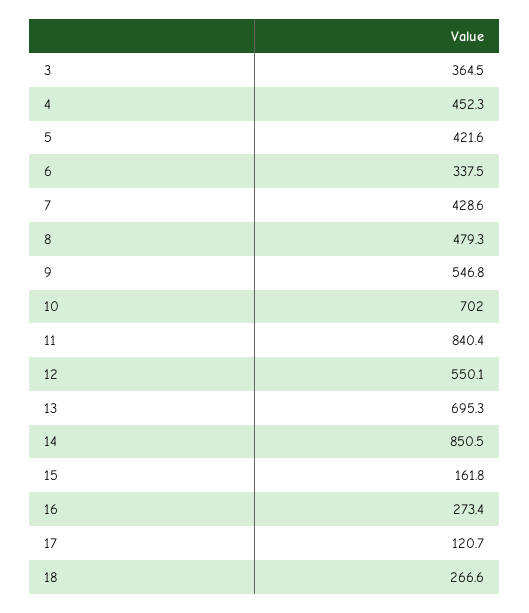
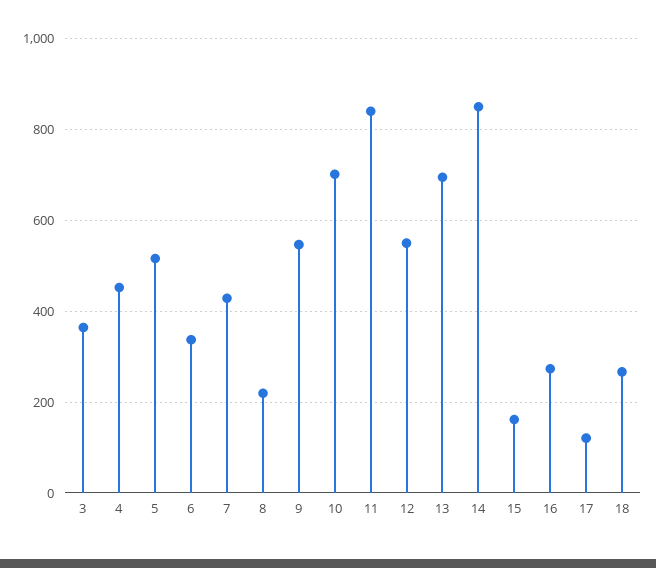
  {
    "3": 364.5,
    "4": 452.3,
-   "5": 421.6,
+   "5": 520,
    "6": 337.5,
    "7": 428.6,
-   "8": 479.3,
+   "8": 220,
    "9": 546.8,
    "10": 702,
    "11": 840.4,
    "12": 550.1,
    "13": 695.3,
    "14": 850.5,
    "15": 161.8,
    "16": 273.4,
    "17": 120.7,
    "18": 266.6
  }

